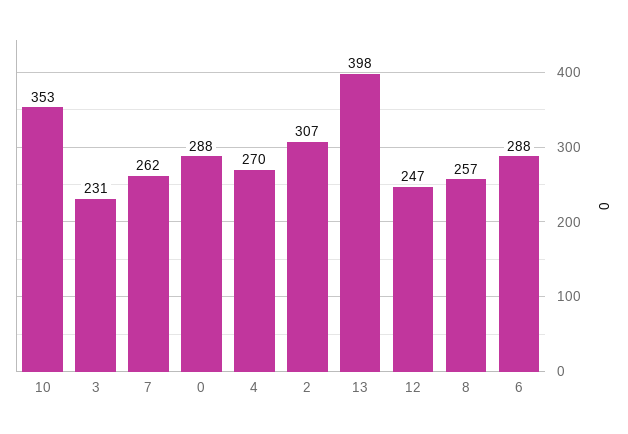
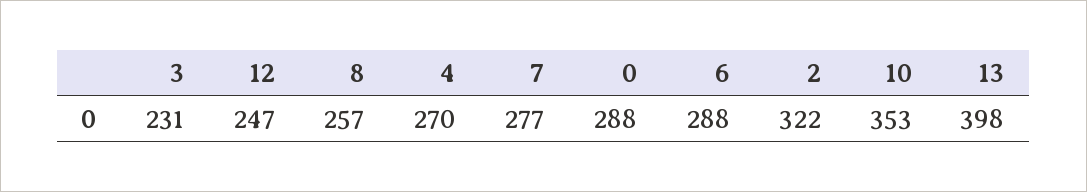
  {
    "10": 353,
    "3": 231,
-   "7": 262,
+   "7": 277,
    "0": 288,
    "4": 270,
-   "2": 307,
+   "2": 322,
    "13": 398,
    "12": 247,
    "8": 257,
    "6": 288
  }

